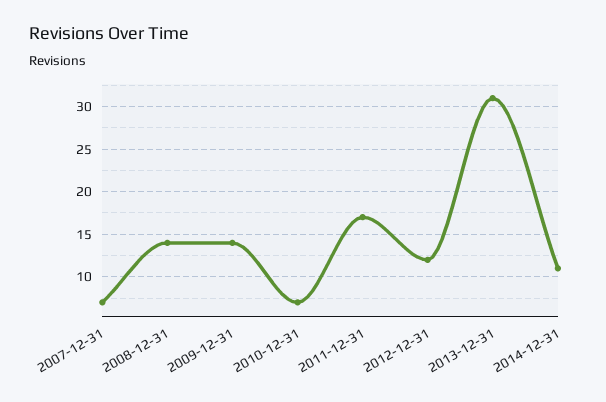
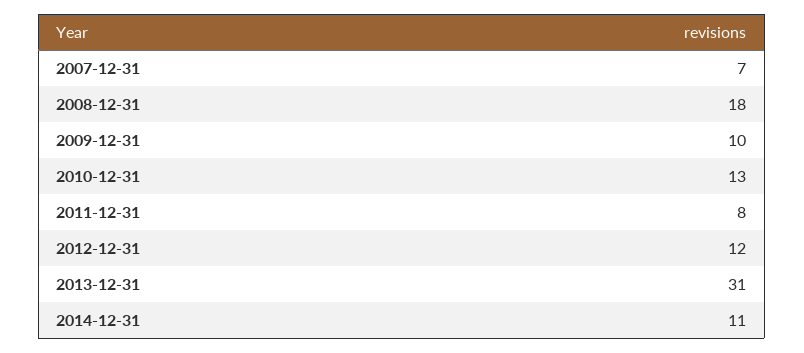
  {
    "2007-12-31": 7,
-   "2008-12-31": 14,
+   "2008-12-31": 18,
-   "2009-12-31": 14,
+   "2009-12-31": 10,
-   "2010-12-31": 7,
+   "2010-12-31": 13,
-   "2011-12-31": 17,
+   "2011-12-31": 8,
    "2012-12-31": 12,
    "2013-12-31": 31,
    "2014-12-31": 11
  }

